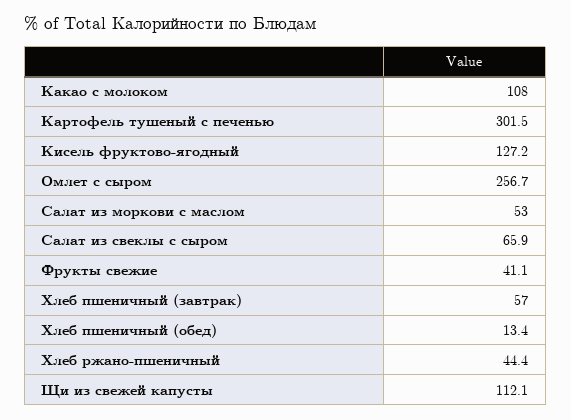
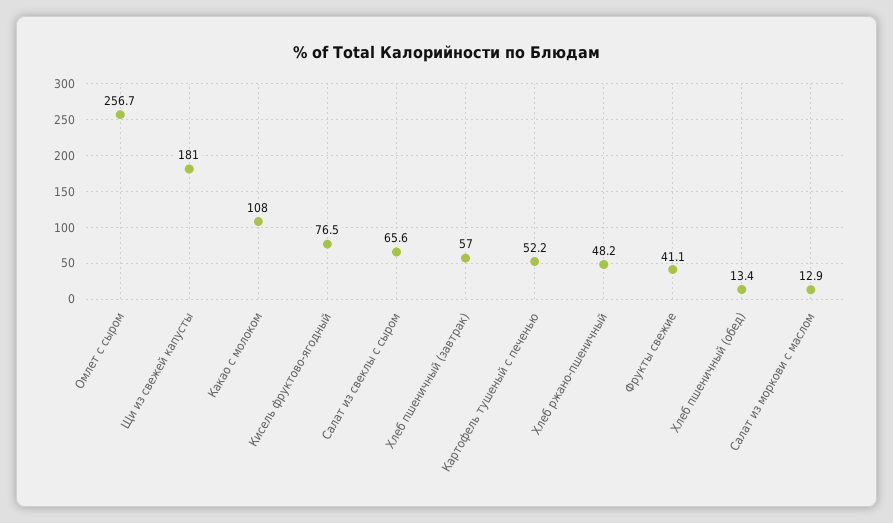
  {
    "Какао с молоком": 108,
-   "Картофель тушеный с печенью": 301.5,
+   "Картофель тушеный с печенью": 52.2,
-   "Кисель фруктово-ягодный": 127.2,
+   "Кисель фруктово-ягодный": 76.5,
    "Омлет с сыром": 256.7,
-   "Салат из моркови с маслом": 53,
+   "Салат из моркови с маслом": 12.9,
-   "Салат из свеклы с сыром": 65.9,
+   "Салат из свеклы с сыром": 65.6,
    "Фрукты свежие": 41.1,
    "Хлеб пшеничный (завтрак)": 57,
    "Хлеб пшеничный (обед)": 13.4,
-   "Хлеб ржано-пшеничный": 44.4,
+   "Хлеб ржано-пшеничный": 48.2,
-   "Щи из свежей капусты": 112.1
+   "Щи из свежей капусты": 181
  }

